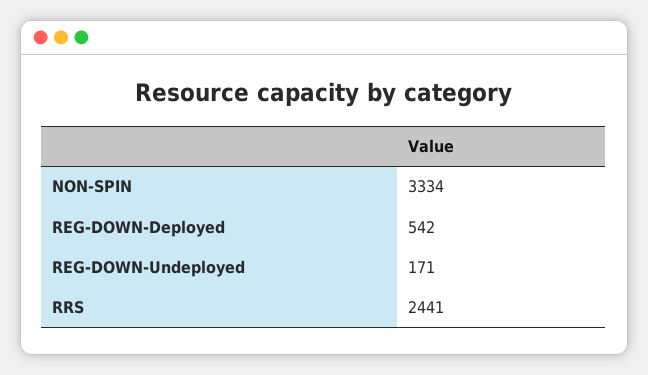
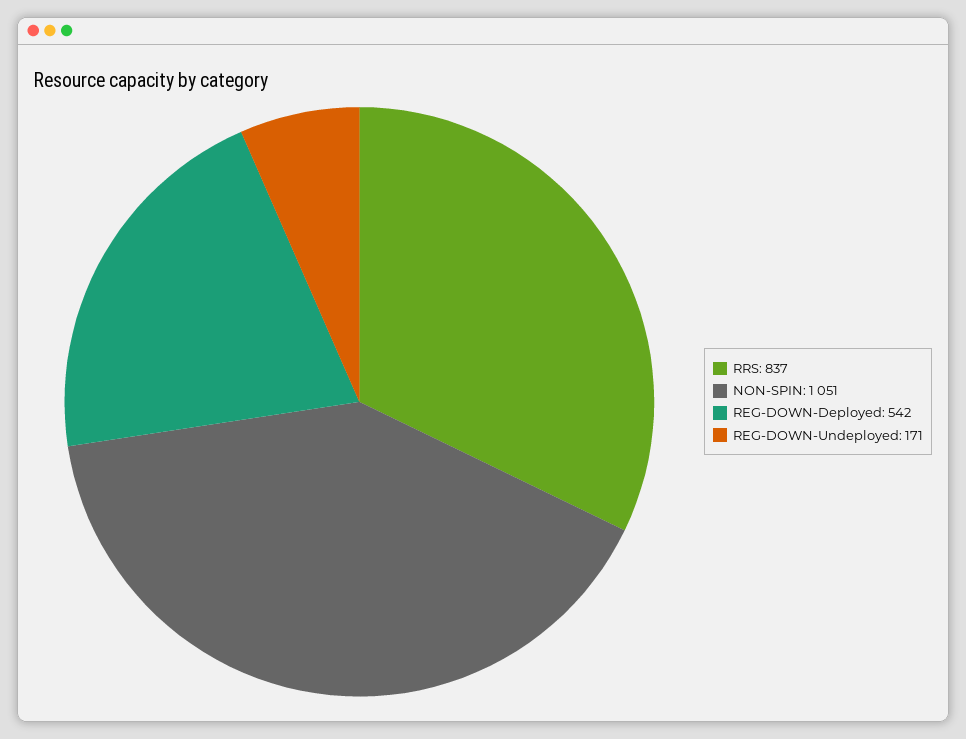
  {
-   "NON-SPIN": 3334,
+   "NON-SPIN": 1051,
    "REG-DOWN-Deployed": 542,
    "REG-DOWN-Undeployed": 171,
-   "RRS": 2441
+   "RRS": 837
  }

